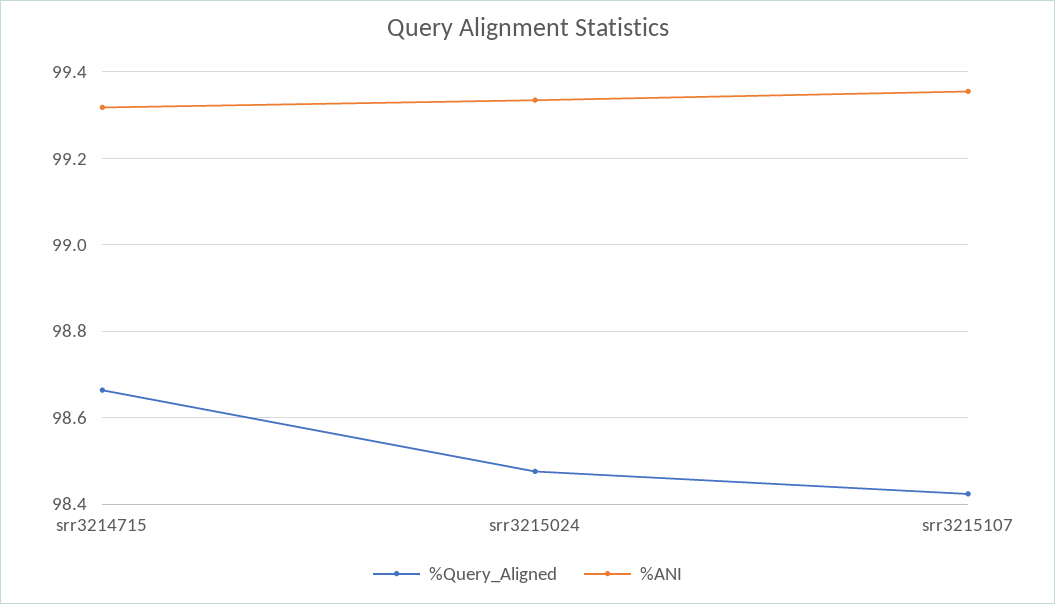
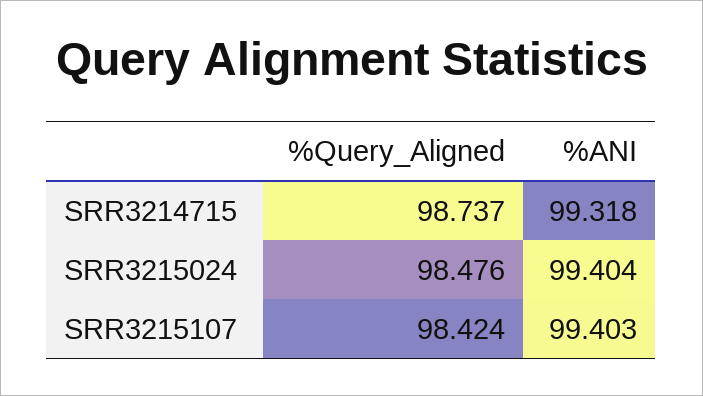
  {
    "%Query_Aligned": {
-     "srr3214715": 98.66,
+     "srr3214715": 98.737,
      "srr3215024": 98.476,
      "srr3215107": 98.424
    },
    "%ANI": {
      "srr3214715": 99.318,
-     "srr3215024": 99.34,
+     "srr3215024": 99.404,
-     "srr3215107": 99.36
+     "srr3215107": 99.403
    }
  }

